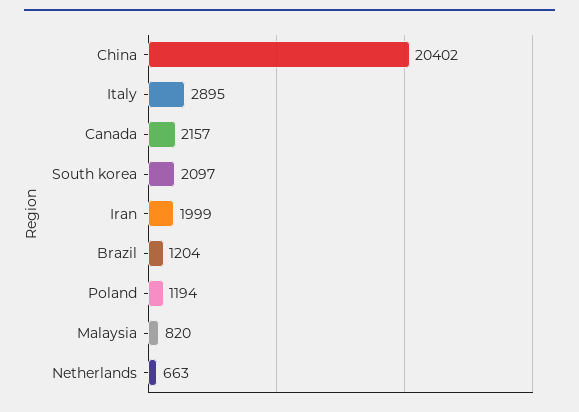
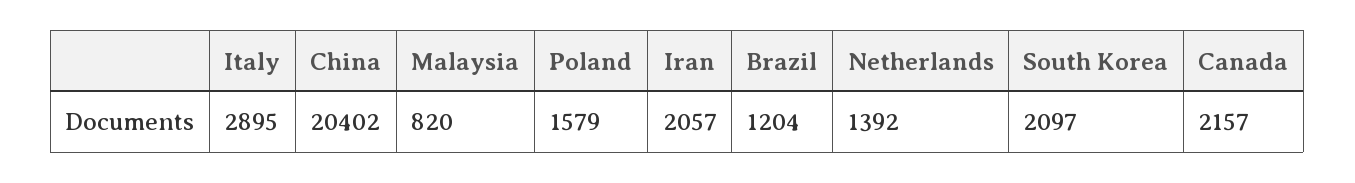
  {
    "China": 20402,
    "Italy": 2895,
    "Canada": 2157,
    "South korea": 2097,
-   "Iran": 1999,
+   "Iran": 2057,
    "Brazil": 1204,
-   "Poland": 1194,
+   "Poland": 1579,
    "Malaysia": 820,
-   "Netherlands": 663
+   "Netherlands": 1392
  }

